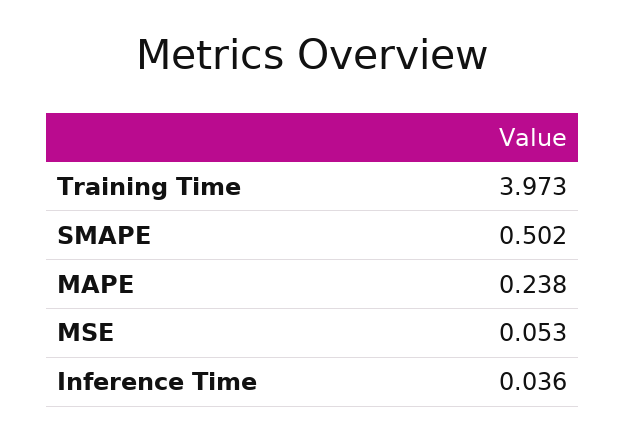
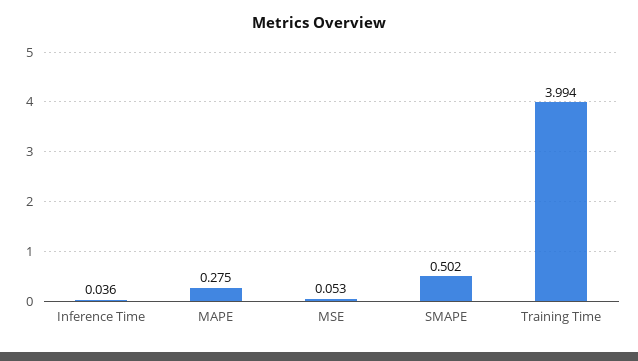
  {
-   "Training Time": 3.973,
+   "Training Time": 3.994,
    "SMAPE": 0.502,
-   "MAPE": 0.238,
+   "MAPE": 0.275,
    "MSE": 0.053,
    "Inference Time": 0.036
  }

